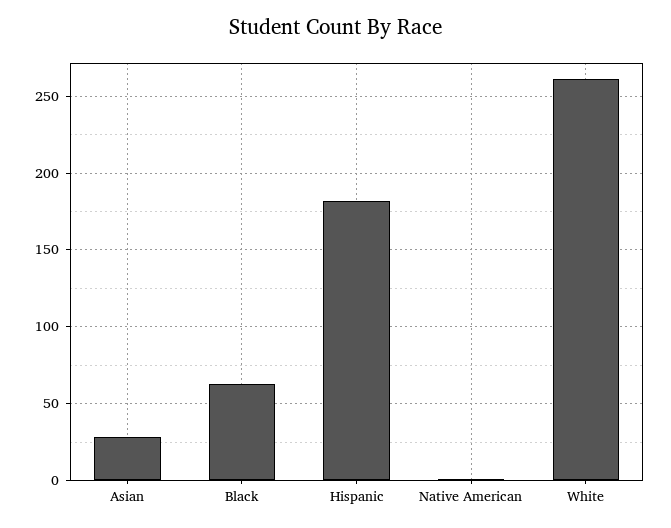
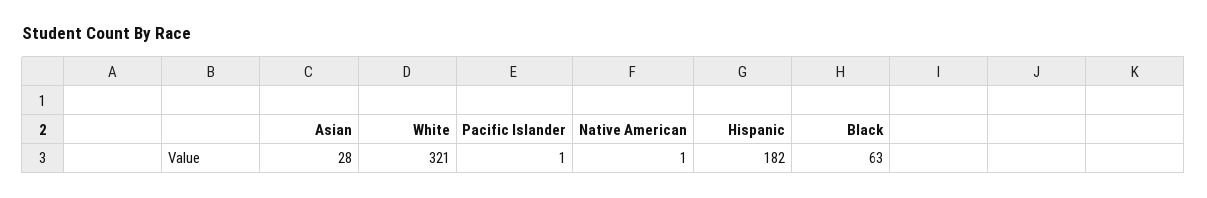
  {
    "Asian": 28,
    "Black": 63,
    "Hispanic": 182,
    "Native American": 1,
-   "White": 260
+   "White": 321,
+   "Pacific Islander": 1
  }

